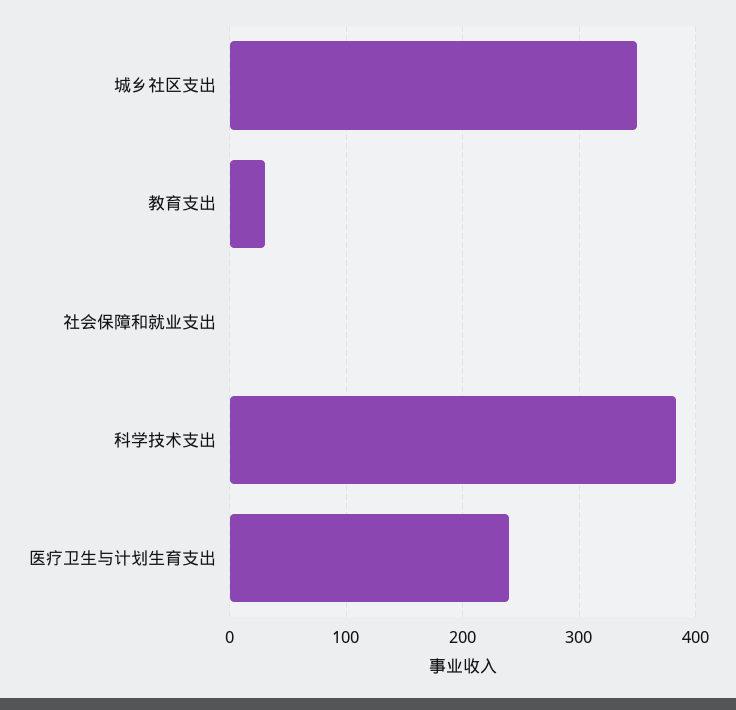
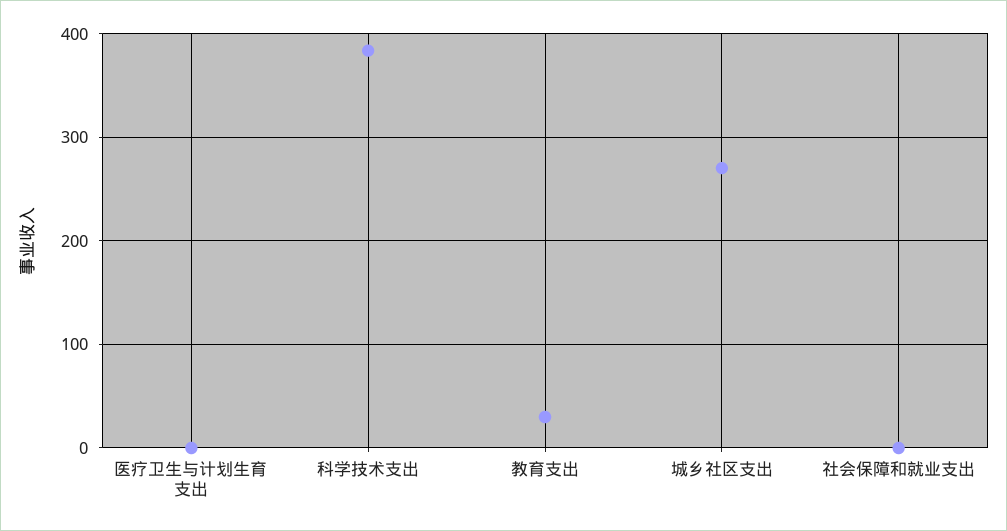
  {
-   "城乡社区支出": 350,
+   "城乡社区支出": 270,
    "教育支出": 30,
    "社会保障和就业支出": 0,
    "科学技术支出": 380,
-   "医疗卫生与计划生育支出": 240
+   "医疗卫生与计划生育支出": 0
  }

